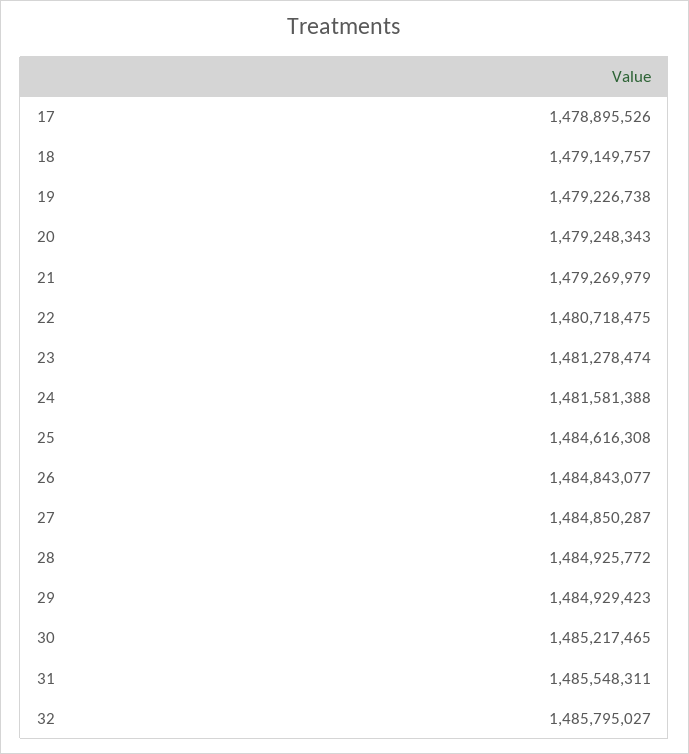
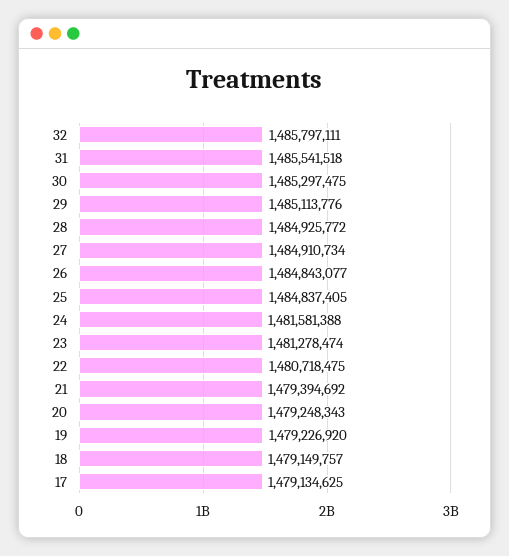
  {
-   "17": 1478895526,
+   "17": 1479134625,
    "18": 1479149757,
-   "19": 1479226738,
+   "19": 1479226920,
    "20": 1479248343,
-   "21": 1479269979,
+   "21": 1479394692,
    "22": 1480718475,
    "23": 1481278474,
    "24": 1481581388,
-   "25": 1484616308,
+   "25": 1484837405,
    "26": 1484843077,
-   "27": 1484850287,
+   "27": 1484910734,
    "28": 1484925772,
-   "29": 1484929423,
+   "29": 1485113776,
-   "30": 1485217465,
+   "30": 1485297475,
-   "31": 1485548311,
+   "31": 1485541518,
-   "32": 1485795027
+   "32": 1485797111
  }

